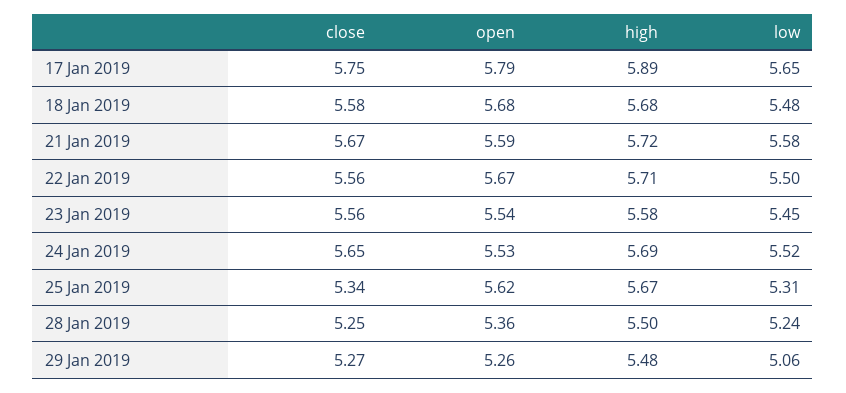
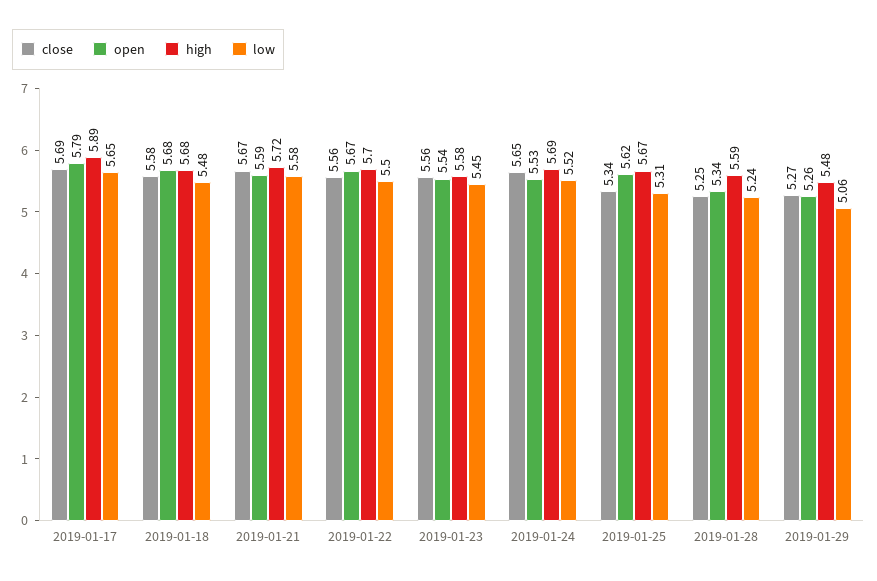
  {
    "close": {
-     "17 Jan 2019": 5.75,
+     "17 Jan 2019": 5.69,
      "18 Jan 2019": 5.58,
      "21 Jan 2019": 5.67,
      "22 Jan 2019": 5.56,
      "23 Jan 2019": 5.56,
      "24 Jan 2019": 5.65,
      "25 Jan 2019": 5.34,
      "28 Jan 2019": 5.25,
      "29 Jan 2019": 5.27
    },
    "open": {
      "17 Jan 2019": 5.79,
      "18 Jan 2019": 5.68,
      "21 Jan 2019": 5.59,
      "22 Jan 2019": 5.67,
      "23 Jan 2019": 5.54,
      "24 Jan 2019": 5.53,
      "25 Jan 2019": 5.62,
-     "28 Jan 2019": 5.36,
+     "28 Jan 2019": 5.34,
      "29 Jan 2019": 5.26
    },
    "high": {
      "17 Jan 2019": 5.89,
      "18 Jan 2019": 5.68,
      "21 Jan 2019": 5.72,
-     "22 Jan 2019": 5.71,
+     "22 Jan 2019": 5.7,
      "23 Jan 2019": 5.58,
      "24 Jan 2019": 5.69,
      "25 Jan 2019": 5.67,
-     "28 Jan 2019": 5.5,
+     "28 Jan 2019": 5.59,
      "29 Jan 2019": 5.48
    },
    "low": {
      "17 Jan 2019": 5.65,
      "18 Jan 2019": 5.48,
      "21 Jan 2019": 5.58,
      "22 Jan 2019": 5.5,
      "23 Jan 2019": 5.45,
      "24 Jan 2019": 5.52,
      "25 Jan 2019": 5.31,
      "28 Jan 2019": 5.24,
      "29 Jan 2019": 5.06
    }
  }

